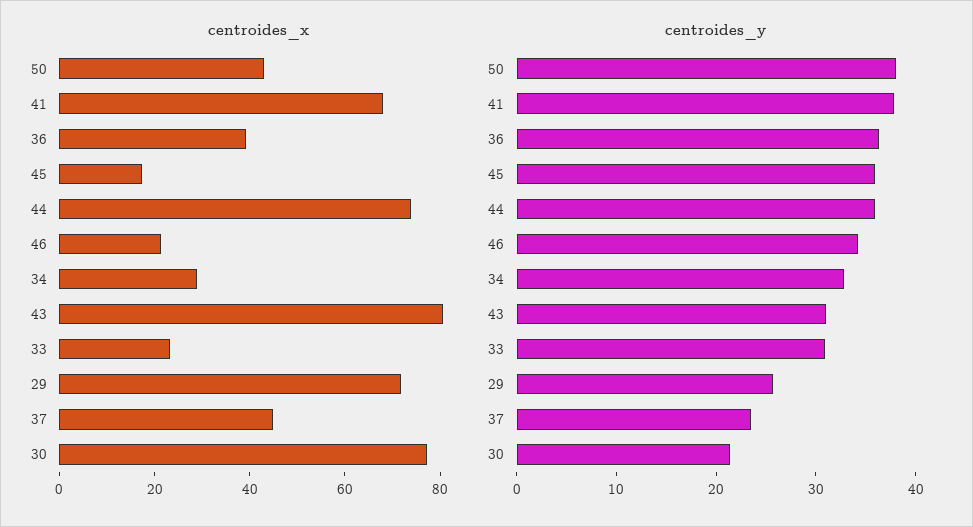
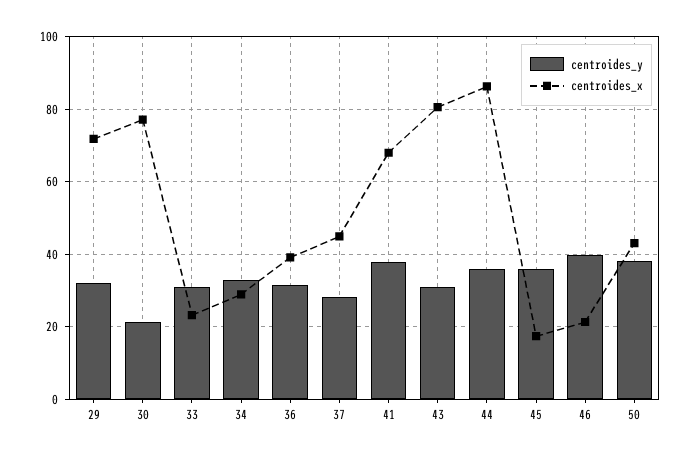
  {
    "centroides_x": {
      "50": 44,
      "41": 68,
      "36": 40,
      "45": 18,
-     "44": 75,
+     "44": 86,
      "46": 22,
      "34": 28,
      "43": 80,
      "33": 24,
      "29": 72,
      "37": 44,
      "30": 78
    },
    "centroides_y": {
      "50": 38,
      "41": 38,
-     "36": 36,
+     "36": 32,
      "45": 36,
      "44": 36,
-     "46": 34,
+     "46": 40,
      "34": 32,
      "43": 32,
      "33": 30,
-     "29": 26,
+     "29": 32,
-     "37": 24,
+     "37": 28,
      "30": 22
    }
  }

